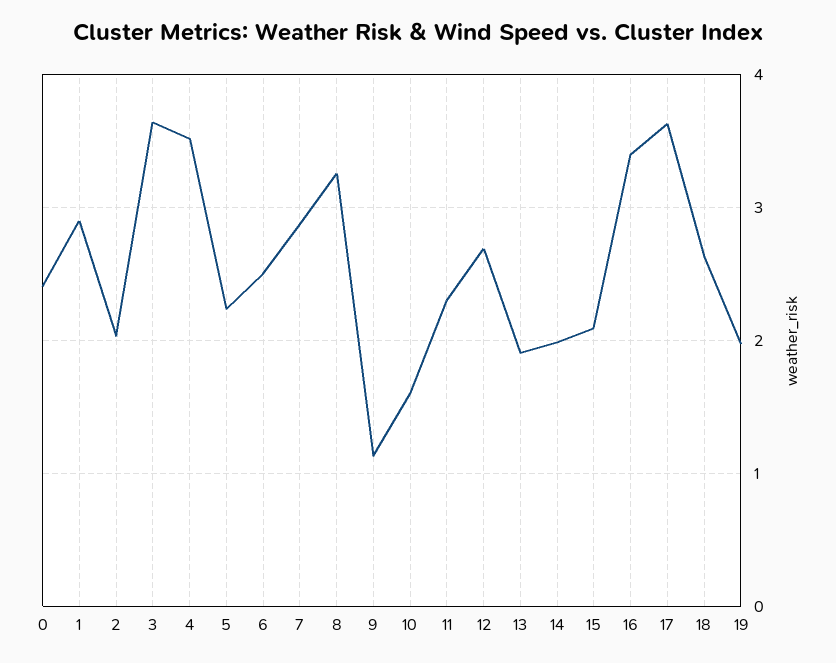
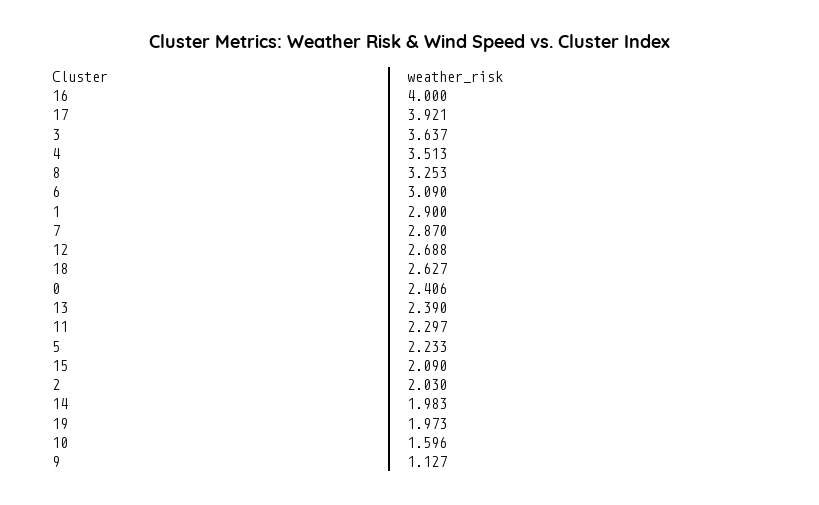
  {
    "0": 2.406,
    "1": 2.9,
    "2": 2.03,
    "3": 3.637,
    "4": 3.513,
    "5": 2.233,
-   "6": 2.5,
+   "6": 3.09,
    "7": 2.87,
    "8": 3.253,
    "9": 1.127,
    "10": 1.596,
    "11": 2.297,
    "12": 2.688,
-   "13": 1.9,
+   "13": 2.39,
    "14": 1.983,
    "15": 2.09,
-   "16": 3.4,
+   "16": 4,
-   "17": 3.6,
+   "17": 3.921,
    "18": 2.627,
    "19": 1.973
  }

